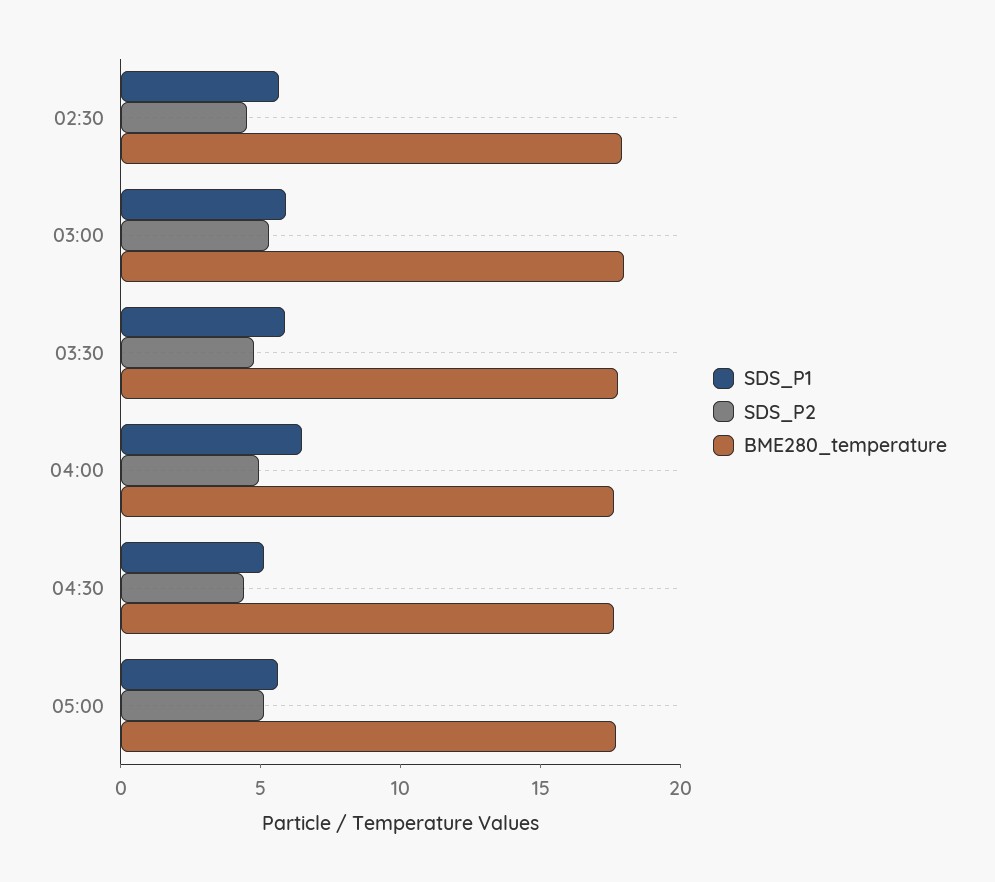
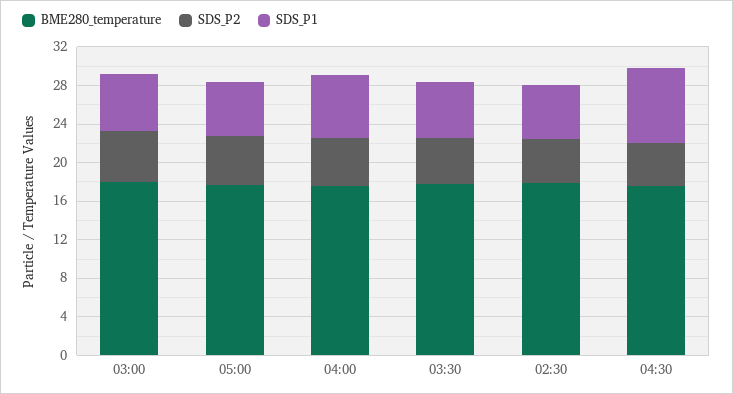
  {
    "SDS_P1": {
      "02:30": 6,
      "03:00": 6,
      "03:30": 6,
      "04:00": 6,
-     "04:30": 5,
+     "04:30": 8,
      "05:00": 6
    },
    "SDS_P2": {
      "02:30": 5,
      "03:00": 5,
      "03:30": 5,
      "04:00": 5,
      "04:30": 4,
      "05:00": 5
    },
    "BME280_temperature": {
      "02:30": 18,
      "03:00": 18,
      "03:30": 18,
      "04:00": 18,
      "04:30": 18,
      "05:00": 18
    }
  }

